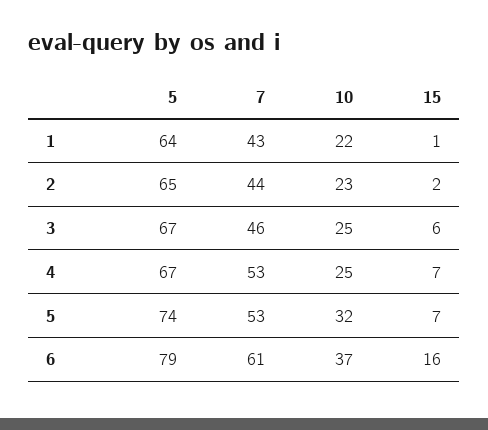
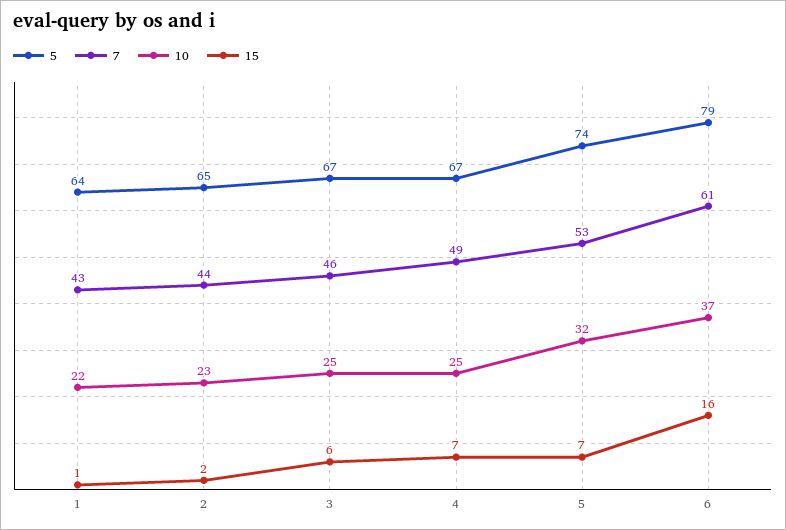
  {
    "5": {
      "1": 64,
      "2": 65,
      "3": 67,
      "4": 67,
      "5": 74,
      "6": 79
    },
    "7": {
      "1": 43,
      "2": 44,
      "3": 46,
-     "4": 53,
+     "4": 49,
      "5": 53,
      "6": 61
    },
    "10": {
      "1": 22,
      "2": 23,
      "3": 25,
      "4": 25,
      "5": 32,
      "6": 37
    },
    "15": {
      "1": 1,
      "2": 2,
      "3": 6,
      "4": 7,
      "5": 7,
      "6": 16
    }
  }

